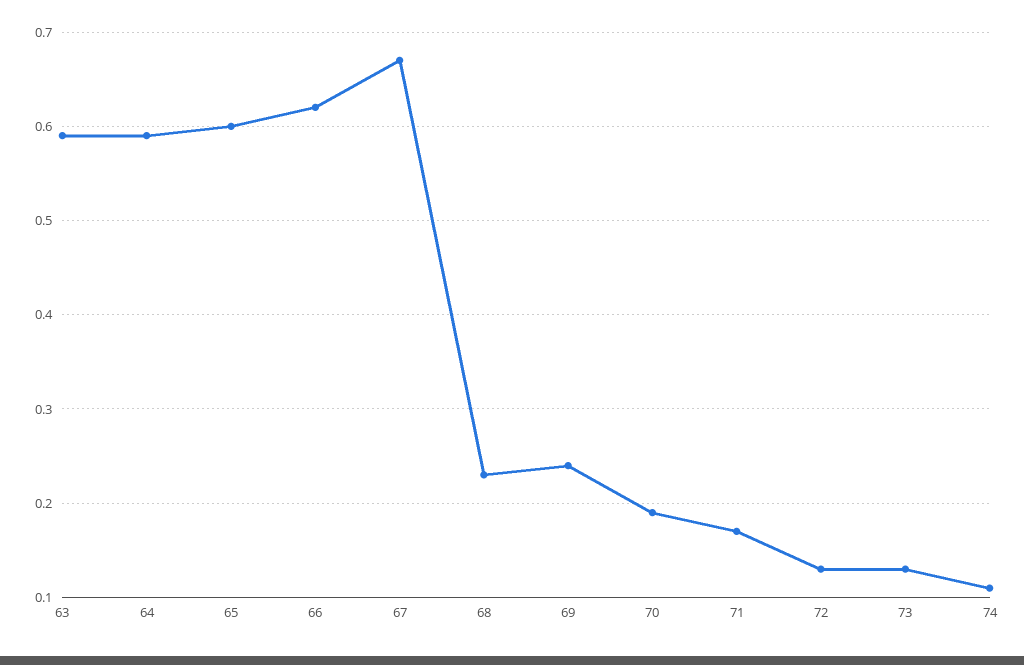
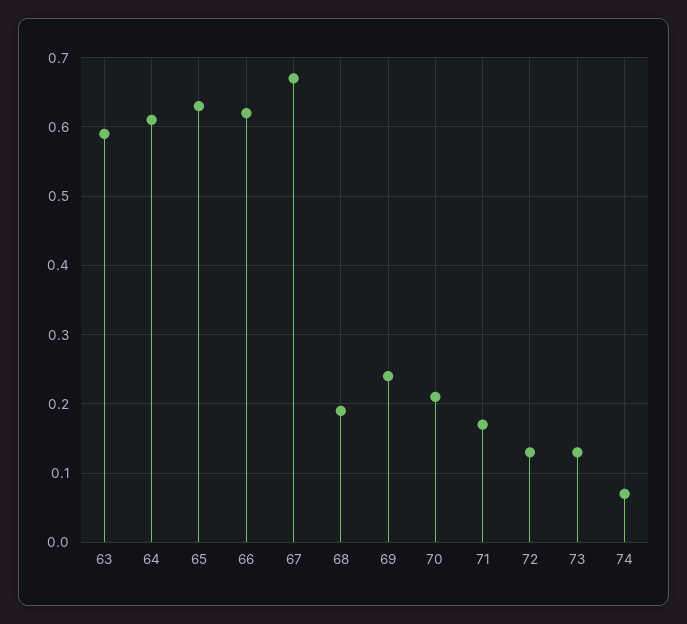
  {
    "63": 0.59,
-   "64": 0.59,
+   "64": 0.61,
-   "65": 0.6,
+   "65": 0.63,
    "66": 0.62,
    "67": 0.67,
-   "68": 0.23,
+   "68": 0.19,
    "69": 0.24,
-   "70": 0.19,
+   "70": 0.21,
    "71": 0.17,
    "72": 0.13,
    "73": 0.13,
-   "74": 0.11
+   "74": 0.07
  }

